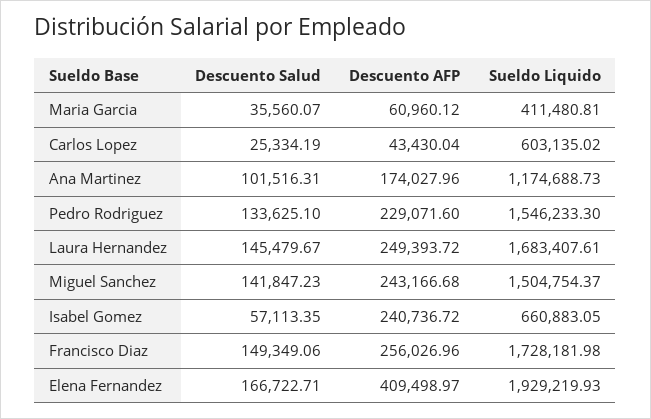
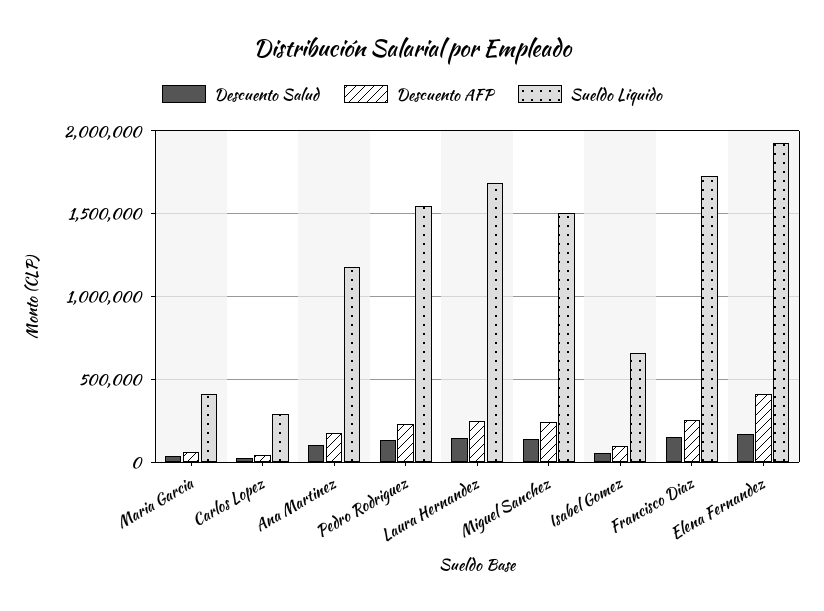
  {
    "Descuento Salud": {
      "Maria Garcia": 35560.07,
      "Carlos Lopez": 25334.19,
      "Ana Martinez": 101516.31,
      "Pedro Rodriguez": 133625.1,
      "Laura Hernandez": 145479.67,
      "Miguel Sanchez": 141847.23,
      "Isabel Gomez": 57113.35,
      "Francisco Diaz": 149349.06,
      "Elena Fernandez": 166722.71
    },
    "Descuento AFP": {
      "Maria Garcia": 60960.12,
      "Carlos Lopez": 43430.04,
      "Ana Martinez": 174027.96,
      "Pedro Rodriguez": 229071.6,
      "Laura Hernandez": 249393.72,
      "Miguel Sanchez": 243166.68,
-     "Isabel Gomez": 240736.72,
+     "Isabel Gomez": 100000,
      "Francisco Diaz": 256026.96,
      "Elena Fernandez": 409498.97
    },
    "Sueldo Liquido": {
      "Maria Garcia": 411480.81,
-     "Carlos Lopez": 603135.02,
+     "Carlos Lopez": 300000,
      "Ana Martinez": 1174688.73,
      "Pedro Rodriguez": 1546233.3,
      "Laura Hernandez": 1683407.61,
      "Miguel Sanchez": 1504754.37,
      "Isabel Gomez": 660883.05,
      "Francisco Diaz": 1728181.98,
      "Elena Fernandez": 1929219.93
    }
  }

